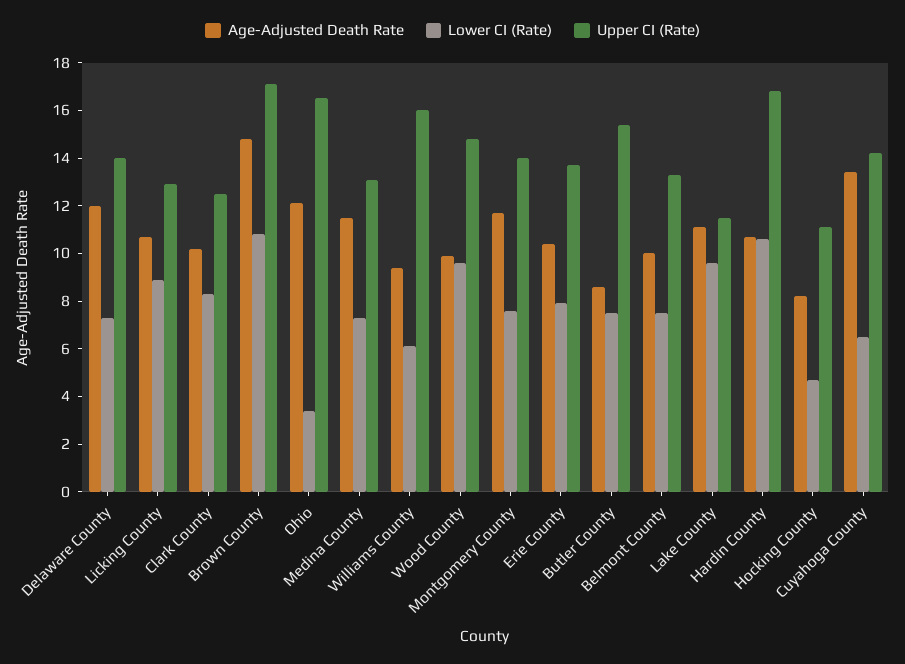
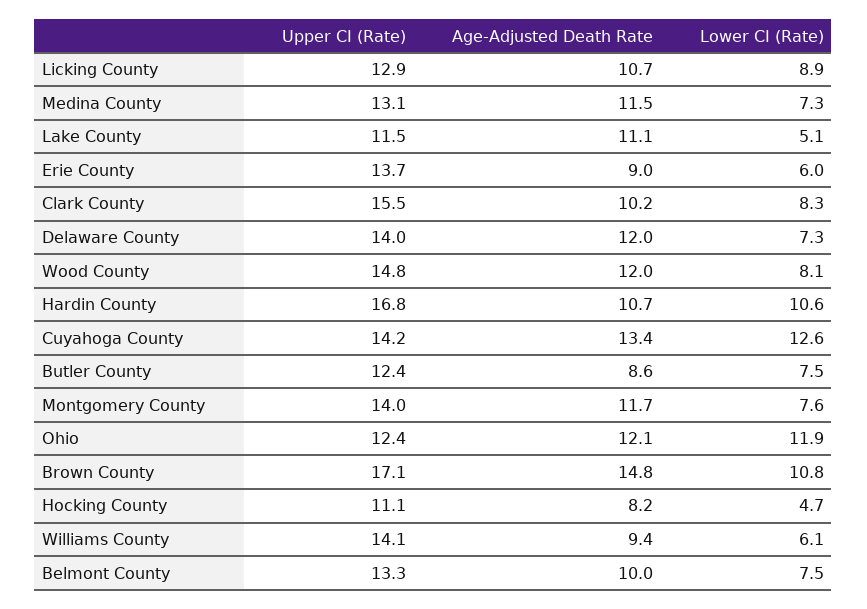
  {
    "Age-Adjusted Death Rate": {
      "Delaware County": 12,
      "Licking County": 10.7,
      "Clark County": 10.2,
      "Brown County": 14.8,
      "Ohio": 12.1,
      "Medina County": 11.5,
      "Williams County": 9.4,
-     "Wood County": 10,
+     "Wood County": 12,
      "Montgomery County": 11.7,
-     "Erie County": 10.5,
+     "Erie County": 9,
      "Butler County": 8.6,
      "Belmont County": 10,
      "Lake County": 11.1,
      "Hardin County": 10.7,
      "Hocking County": 8.2,
      "Cuyahoga County": 13.4
    },
    "Lower CI (Rate)": {
      "Delaware County": 7.3,
      "Licking County": 8.9,
      "Clark County": 8.3,
      "Brown County": 10.8,
-     "Ohio": 3.5,
+     "Ohio": 11.9,
      "Medina County": 7.3,
      "Williams County": 6.1,
-     "Wood County": 9.5,
+     "Wood County": 8.1,
      "Montgomery County": 7.6,
-     "Erie County": 8,
+     "Erie County": 6,
      "Butler County": 7.5,
      "Belmont County": 7.5,
-     "Lake County": 9.5,
+     "Lake County": 5.1,
      "Hardin County": 10.6,
      "Hocking County": 4.7,
-     "Cuyahoga County": 6.5
+     "Cuyahoga County": 12.6
    },
    "Upper CI (Rate)": {
      "Delaware County": 14,
      "Licking County": 12.9,
-     "Clark County": 12.5,
+     "Clark County": 15.5,
      "Brown County": 17.1,
-     "Ohio": 16.5,
+     "Ohio": 12.4,
      "Medina County": 13.1,
-     "Williams County": 16,
+     "Williams County": 14.1,
      "Wood County": 14.8,
      "Montgomery County": 14,
      "Erie County": 13.7,
-     "Butler County": 15.5,
+     "Butler County": 12.4,
      "Belmont County": 13.3,
      "Lake County": 11.5,
      "Hardin County": 16.8,
      "Hocking County": 11.1,
      "Cuyahoga County": 14.2
    }
  }

